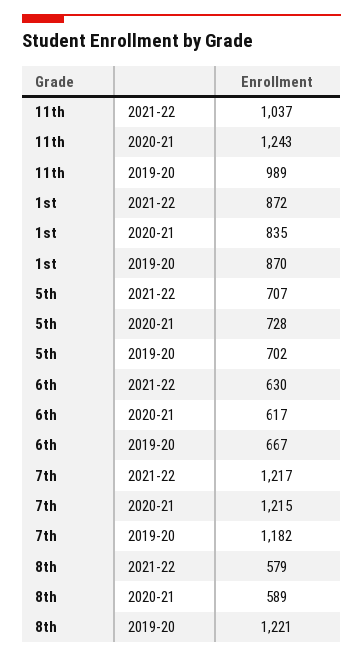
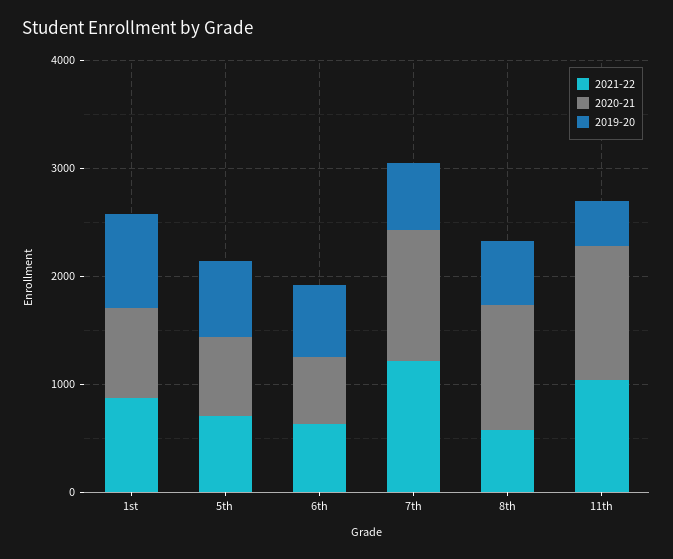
  {
    "2021-22": {
      "11th": 1037,
      "1st": 872,
      "5th": 707,
      "6th": 630,
      "7th": 1217,
      "8th": 579
    },
    "2020-21": {
      "11th": 1243,
      "1st": 835,
      "5th": 728,
      "6th": 617,
      "7th": 1215,
-     "8th": 589
+     "8th": 1200
    },
    "2019-20": {
-     "11th": 989,
+     "11th": 400,
      "1st": 870,
      "5th": 702,
      "6th": 667,
-     "7th": 1182,
+     "7th": 600,
-     "8th": 1221
+     "8th": 600
    }
  }

